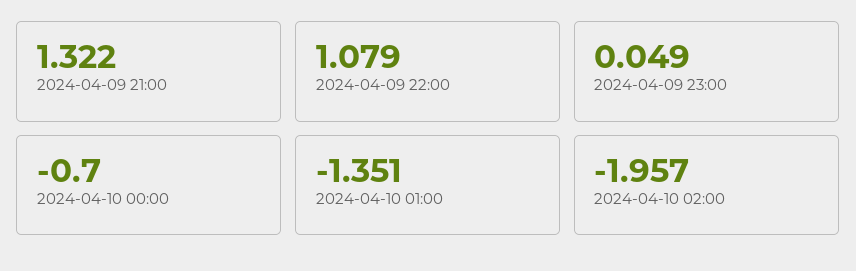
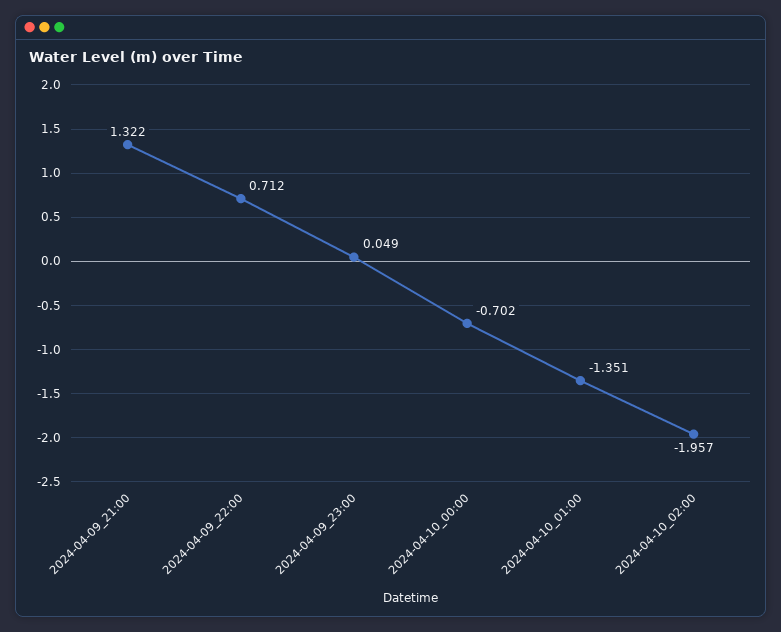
  {
    "2024-04-09 21:00": 1.322,
-   "2024-04-09 22:00": 1.079,
+   "2024-04-09 22:00": 0.712,
    "2024-04-09 23:00": 0.049,
-   "2024-04-10 00:00": -0.7,
+   "2024-04-10 00:00": -0.702,
    "2024-04-10 01:00": -1.351,
    "2024-04-10 02:00": -1.957
  }

